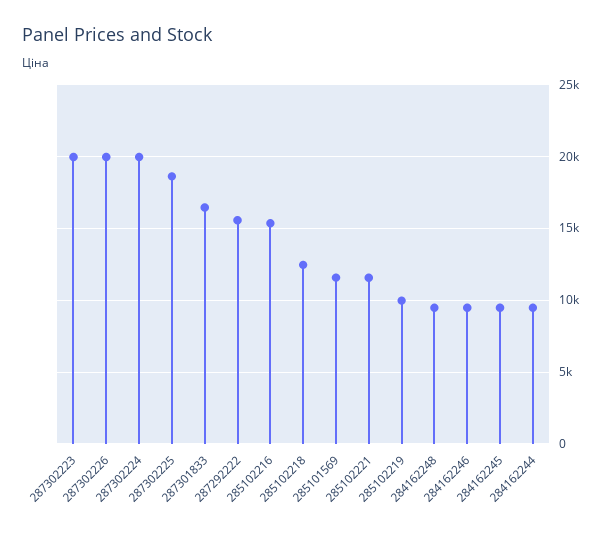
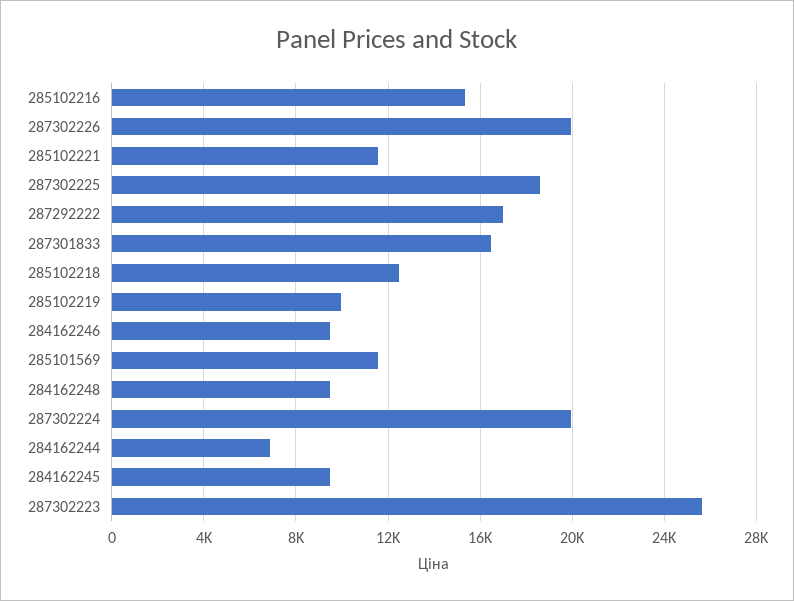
  {
-   "287302223": 20000,
+   "287302223": 25500,
    "287302226": 20000,
    "287302224": 20000,
    "287302225": 18500,
    "287301833": 16500,
-   "287292222": 15500,
+   "287292222": 17000,
    "285102216": 15500,
    "285102218": 12500,
    "285101569": 11500,
    "285102221": 11500,
    "285102219": 10000,
    "284162248": 9500,
    "284162246": 9500,
    "284162245": 9500,
-   "284162244": 9500
+   "284162244": 7000
  }

